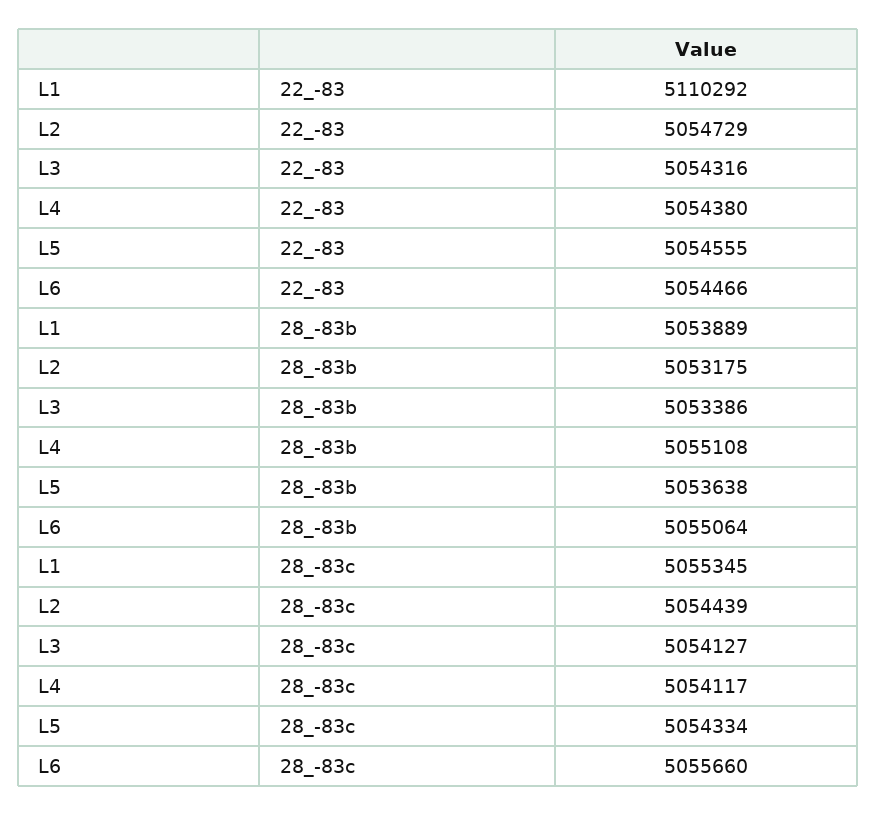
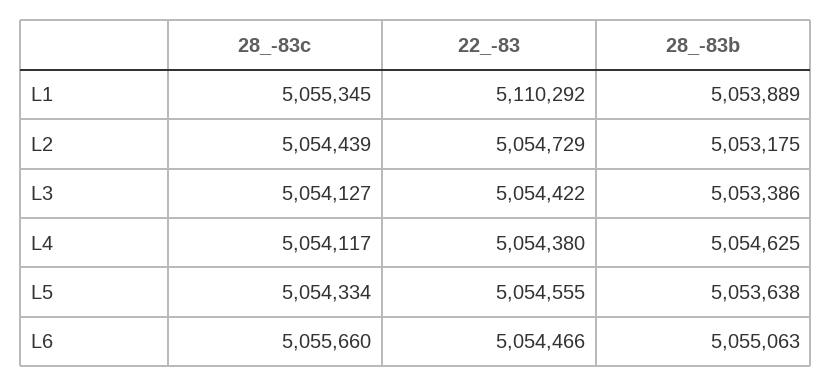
  {
    "L1": {
      "22_-83": 5110292,
      "28_-83b": 5053889,
      "28_-83c": 5055345
    },
    "L2": {
      "22_-83": 5054729,
      "28_-83b": 5053175,
      "28_-83c": 5054439
    },
    "L3": {
-     "22_-83": 5054316,
+     "22_-83": 5054422,
      "28_-83b": 5053386,
      "28_-83c": 5054127
    },
    "L4": {
      "22_-83": 5054380,
-     "28_-83b": 5055108,
+     "28_-83b": 5054625,
      "28_-83c": 5054117
    },
    "L5": {
      "22_-83": 5054555,
      "28_-83b": 5053638,
      "28_-83c": 5054334
    },
    "L6": {
      "22_-83": 5054466,
-     "28_-83b": 5055064,
+     "28_-83b": 5055063,
      "28_-83c": 5055660
    }
  }

